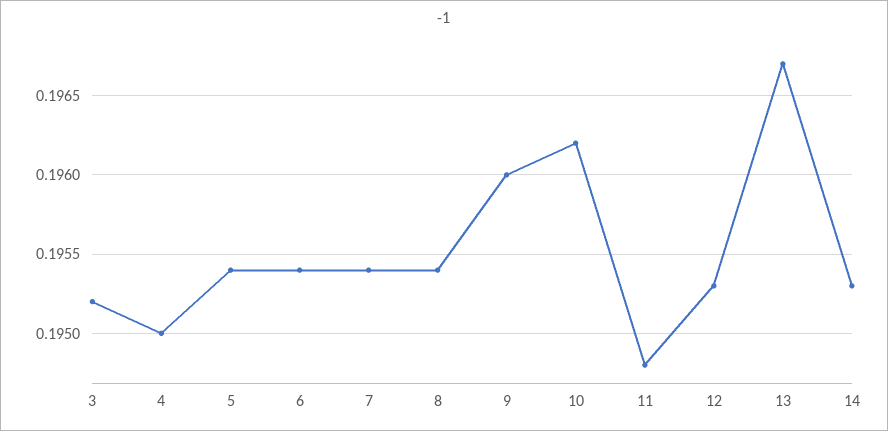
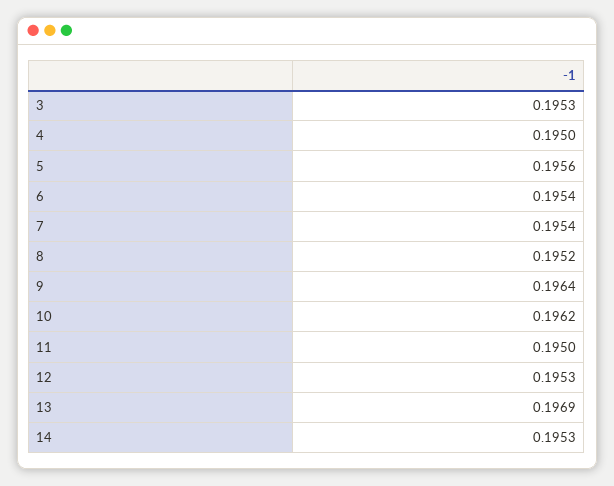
  {
-   "3": 0.1952,
+   "3": 0.1953,
    "4": 0.195,
-   "5": 0.1954,
+   "5": 0.1956,
    "6": 0.1954,
    "7": 0.1954,
-   "8": 0.1954,
+   "8": 0.1952,
-   "9": 0.196,
+   "9": 0.1964,
    "10": 0.1962,
-   "11": 0.1948,
+   "11": 0.195,
    "12": 0.1953,
-   "13": 0.1967,
+   "13": 0.1969,
    "14": 0.1953
  }

